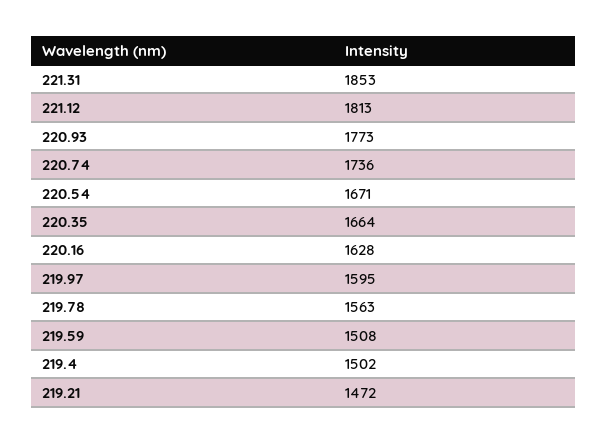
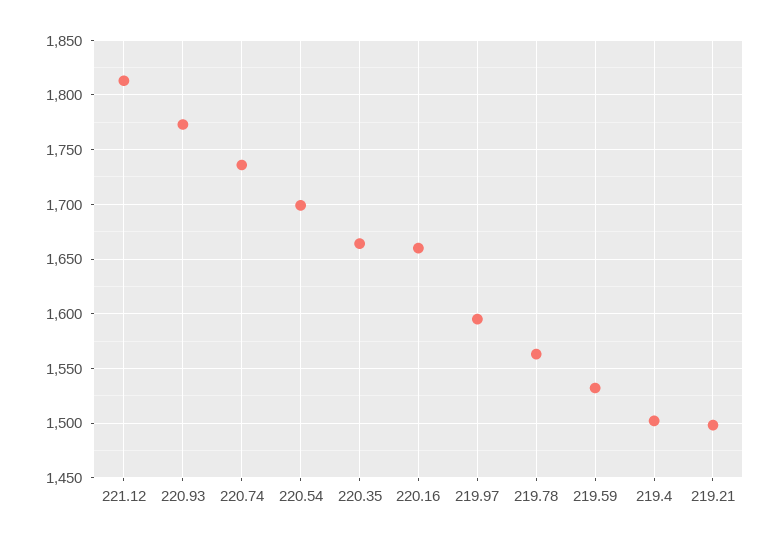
  {
-   "221.31": 1853,
    "221.12": 1813,
    "220.93": 1773,
    "220.74": 1736,
-   "220.54": 1671,
+   "220.54": 1700,
    "220.35": 1664,
-   "220.16": 1628,
+   "220.16": 1660,
    "219.97": 1595,
    "219.78": 1563,
-   "219.59": 1508,
+   "219.59": 1530,
    "219.4": 1502,
-   "219.21": 1472
+   "219.21": 1500
  }

